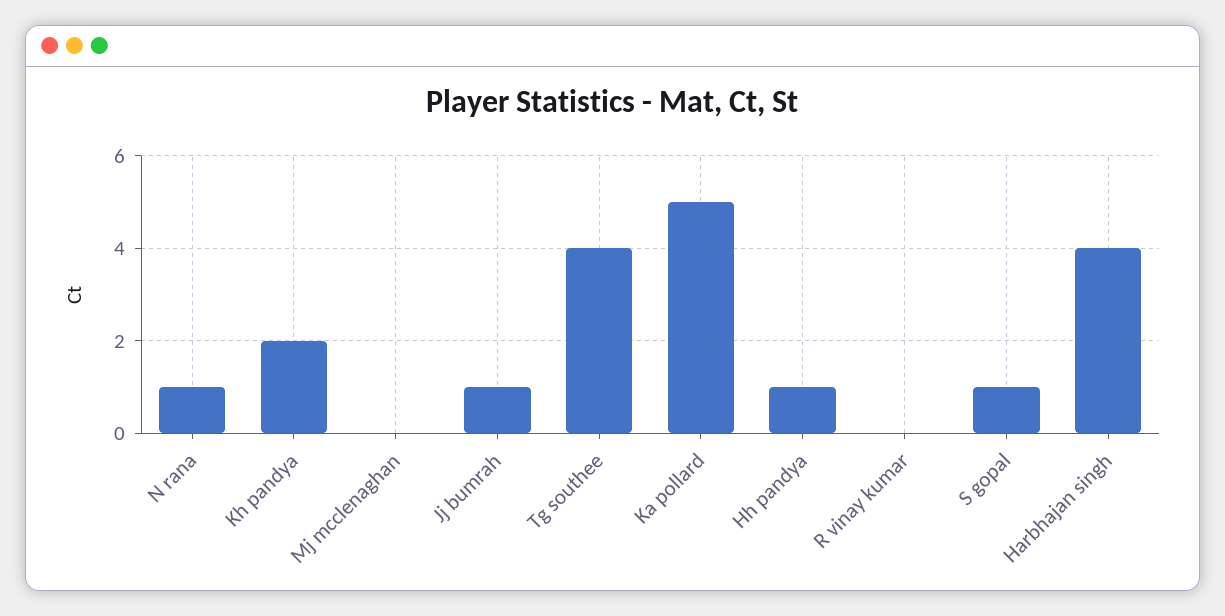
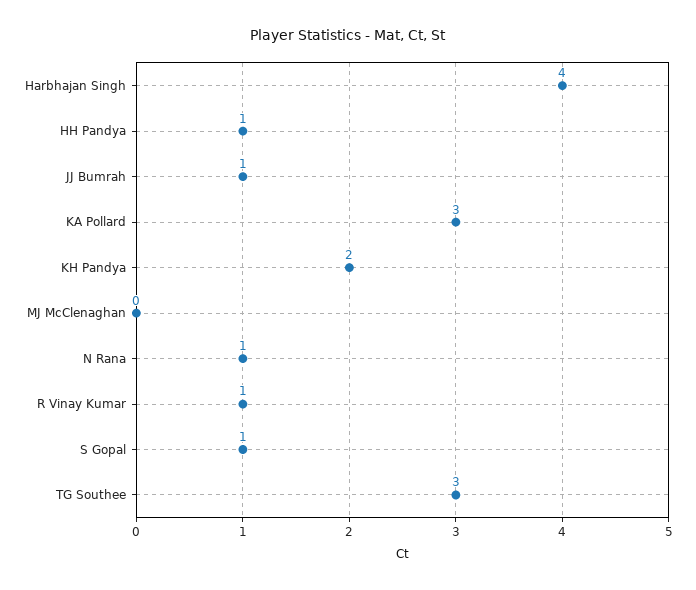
  {
    "N rana": 1,
    "Kh pandya": 2,
    "Mj mcclenaghan": 0,
    "Jj bumrah": 1,
-   "Tg southee": 4,
+   "Tg southee": 3,
-   "Ka pollard": 5,
+   "Ka pollard": 3,
    "Hh pandya": 1,
-   "R vinay kumar": 0,
+   "R vinay kumar": 1,
    "S gopal": 1,
    "Harbhajan singh": 4
  }

